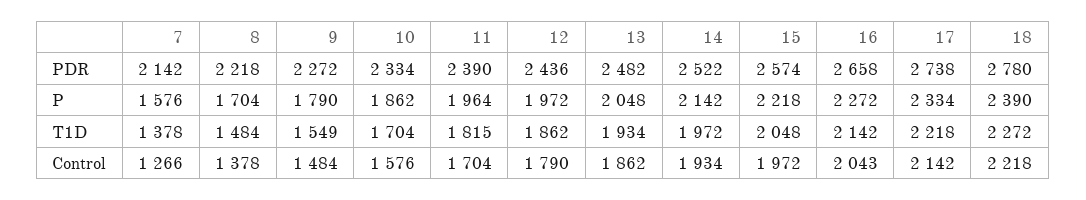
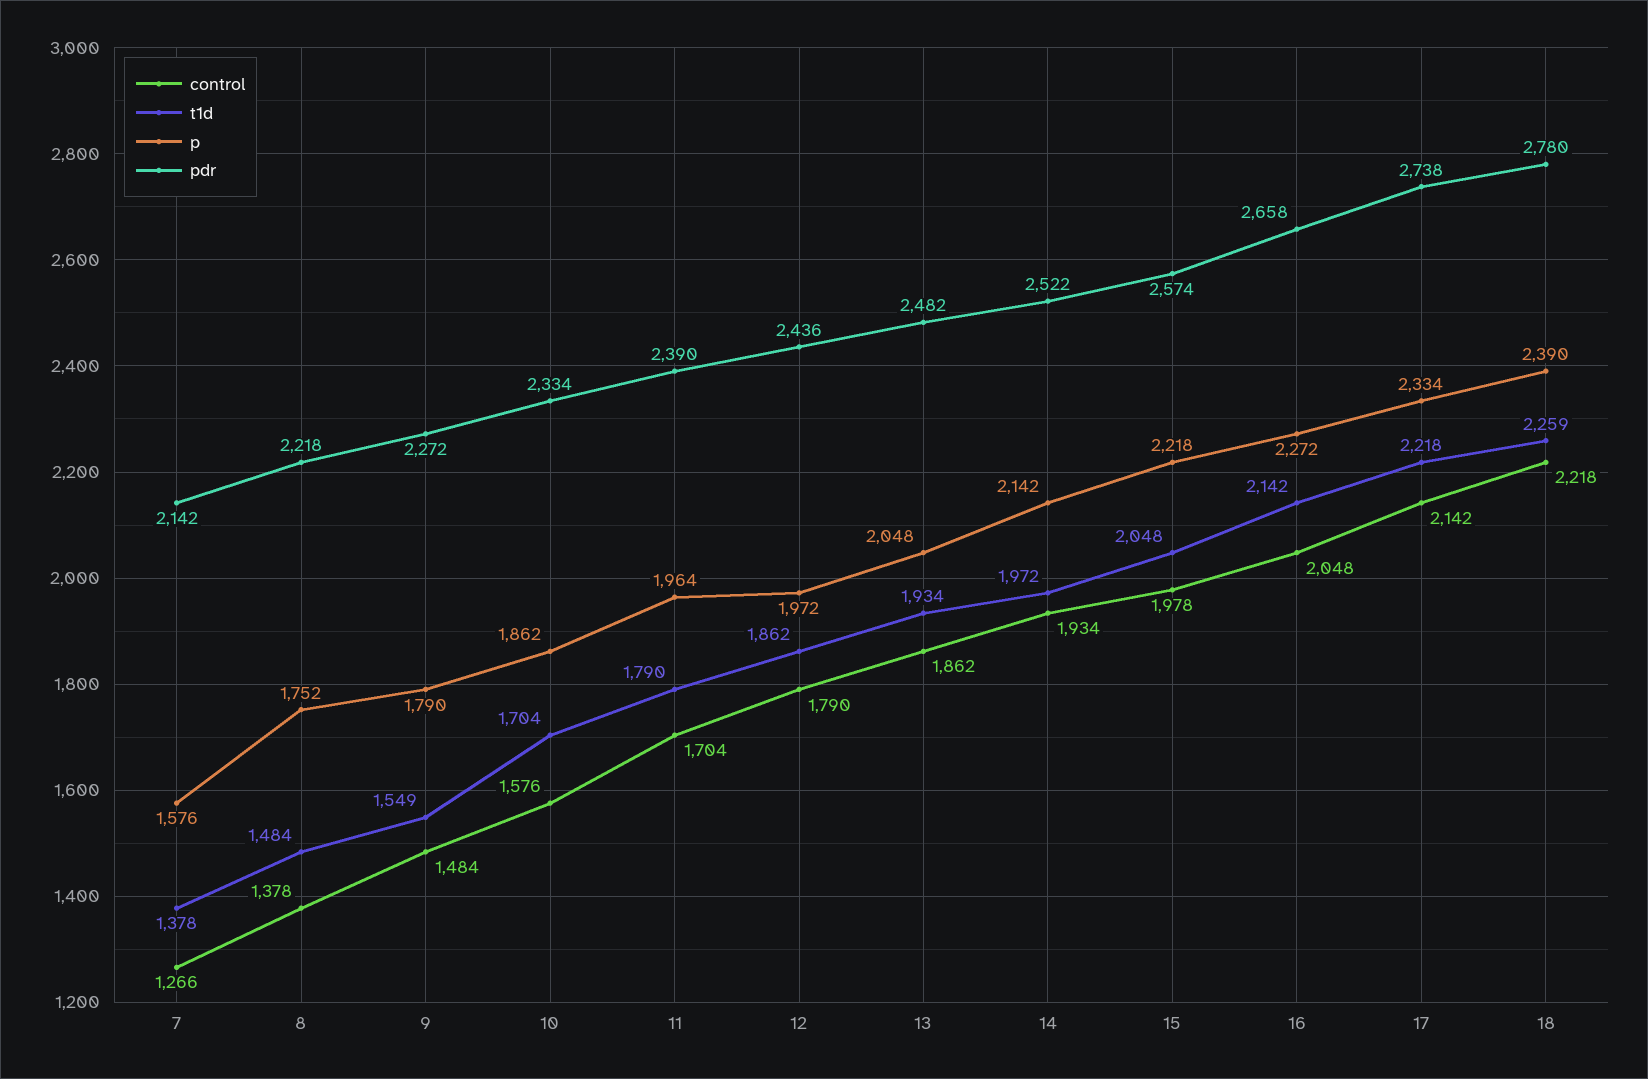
  {
    "PDR": {
      "7": 2142,
      "8": 2218,
      "9": 2272,
      "10": 2334,
      "11": 2390,
      "12": 2436,
      "13": 2482,
      "14": 2522,
      "15": 2574,
      "16": 2658,
      "17": 2738,
      "18": 2780
    },
    "P": {
      "7": 1576,
-     "8": 1704,
+     "8": 1752,
      "9": 1790,
      "10": 1862,
      "11": 1964,
      "12": 1972,
      "13": 2048,
      "14": 2142,
      "15": 2218,
      "16": 2272,
      "17": 2334,
      "18": 2390
    },
    "T1D": {
      "7": 1378,
      "8": 1484,
      "9": 1549,
      "10": 1704,
-     "11": 1815,
+     "11": 1790,
      "12": 1862,
      "13": 1934,
      "14": 1972,
      "15": 2048,
      "16": 2142,
      "17": 2218,
-     "18": 2272
+     "18": 2259
    },
    "Control": {
      "7": 1266,
      "8": 1378,
      "9": 1484,
      "10": 1576,
      "11": 1704,
      "12": 1790,
      "13": 1862,
      "14": 1934,
-     "15": 1972,
+     "15": 1978,
-     "16": 2043,
+     "16": 2048,
      "17": 2142,
      "18": 2218
    }
  }

